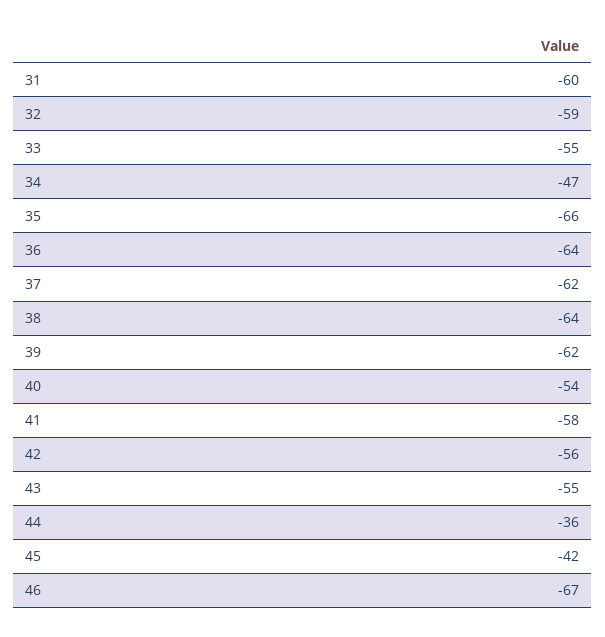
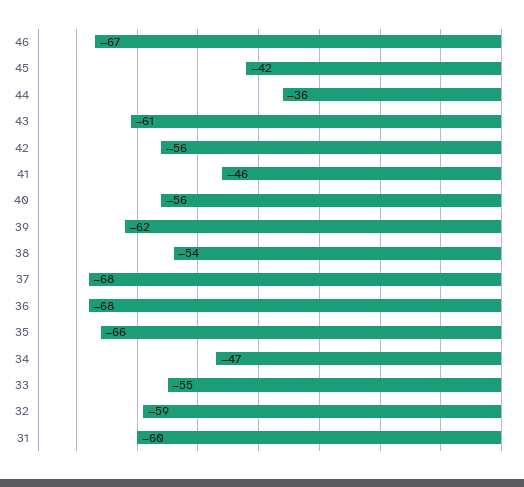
  {
    "31": -60,
    "32": -59,
    "33": -55,
    "34": -47,
    "35": -66,
-   "36": -64,
+   "36": -68,
-   "37": -62,
+   "37": -68,
-   "38": -64,
+   "38": -54,
    "39": -62,
-   "40": -54,
+   "40": -56,
-   "41": -58,
+   "41": -46,
    "42": -56,
-   "43": -55,
+   "43": -61,
    "44": -36,
    "45": -42,
    "46": -67
  }

